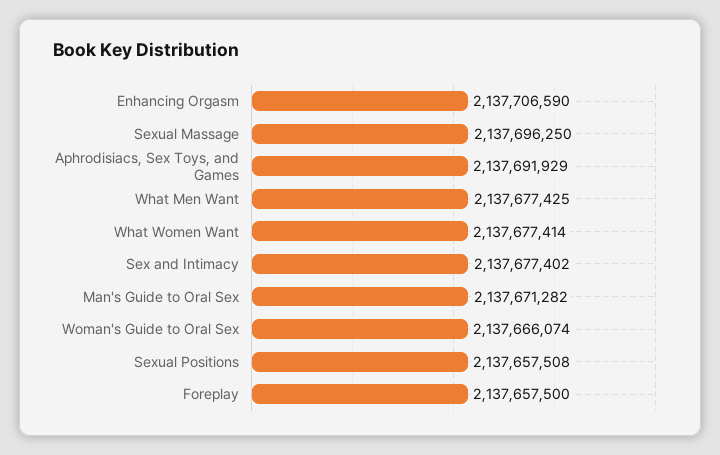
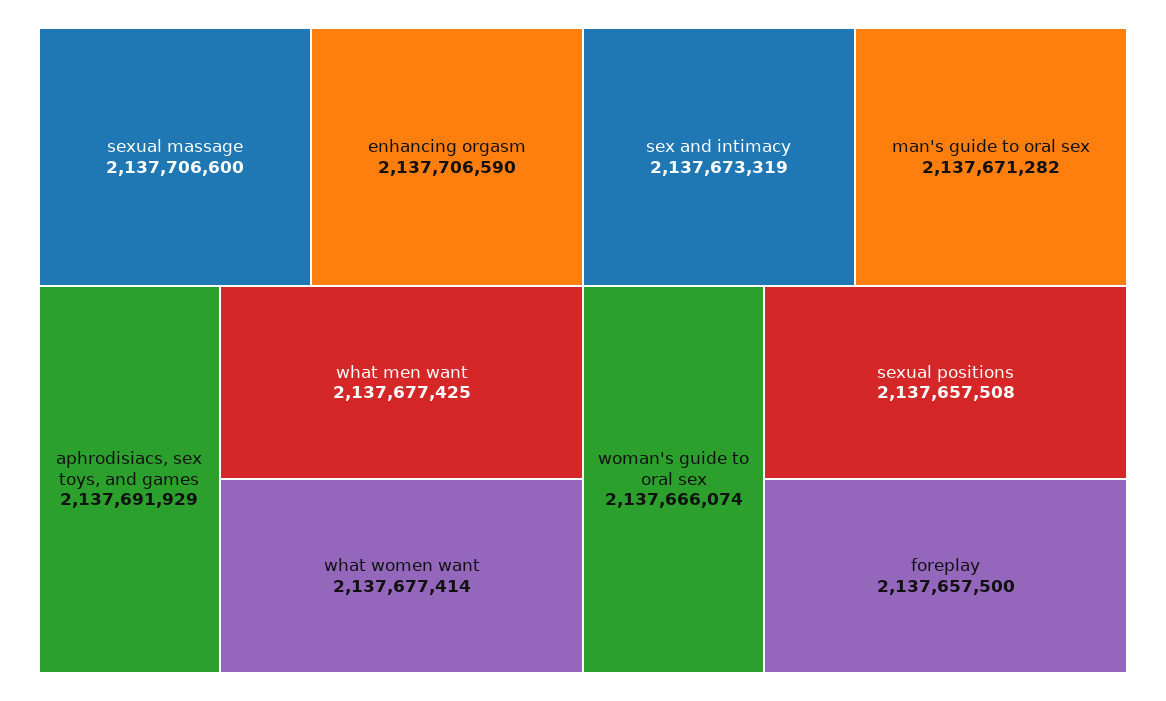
  {
    "Enhancing Orgasm": 2137706590,
-   "Sexual Massage": 2137696250,
+   "Sexual Massage": 2137706600,
    "Aphrodisiacs, Sex Toys, and Games": 2137691929,
    "What Men Want": 2137677425,
    "What Women Want": 2137677414,
-   "Sex and Intimacy": 2137677402,
+   "Sex and Intimacy": 2137673319,
    "Man's Guide to Oral Sex": 2137671282,
    "Woman's Guide to Oral Sex": 2137666074,
    "Sexual Positions": 2137657508,
    "Foreplay": 2137657500
  }

